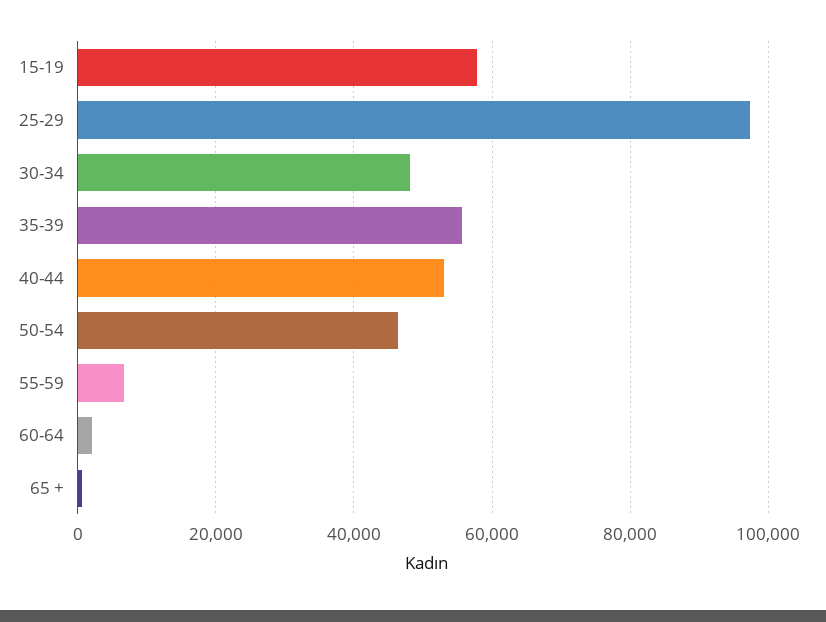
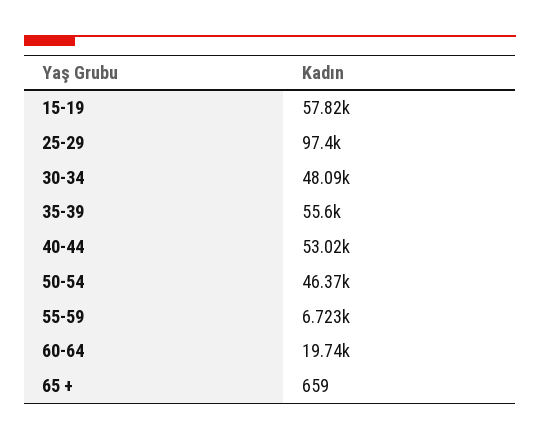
  {
    "15-19": 57820,
    "25-29": 97400,
    "30-34": 48090,
    "35-39": 55600,
    "40-44": 53020,
    "50-54": 46370,
    "55-59": 6723,
-   "60-64": 2000,
+   "60-64": 19740,
    "65 +": 659
  }

